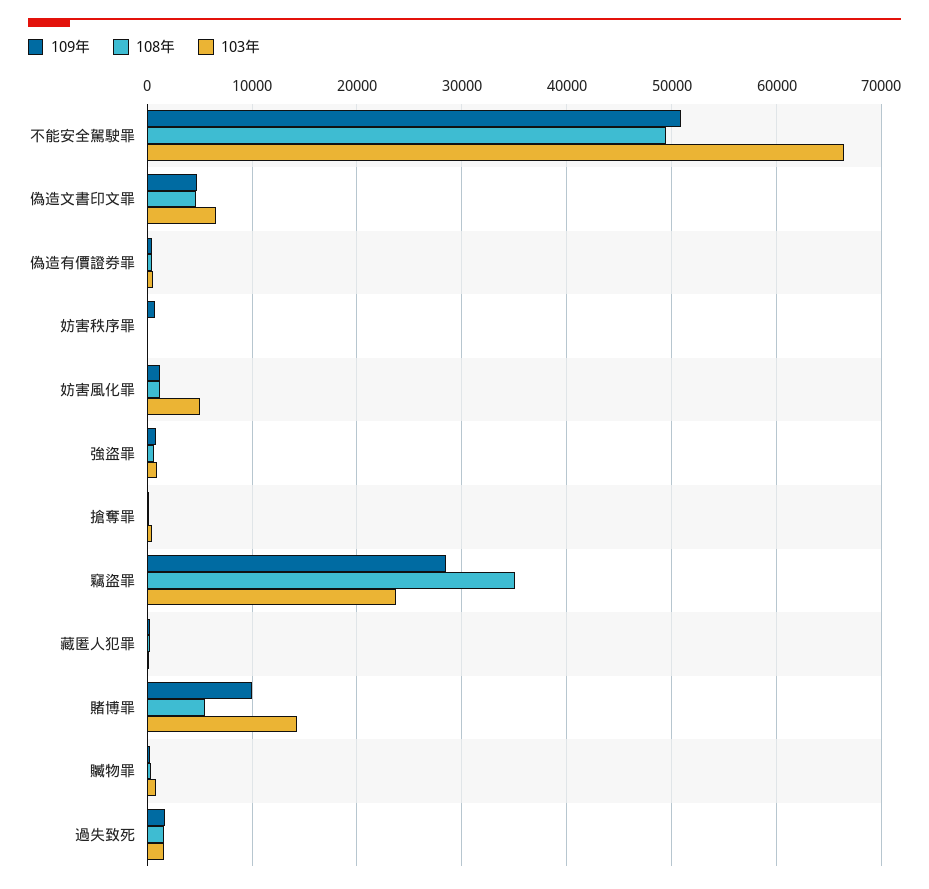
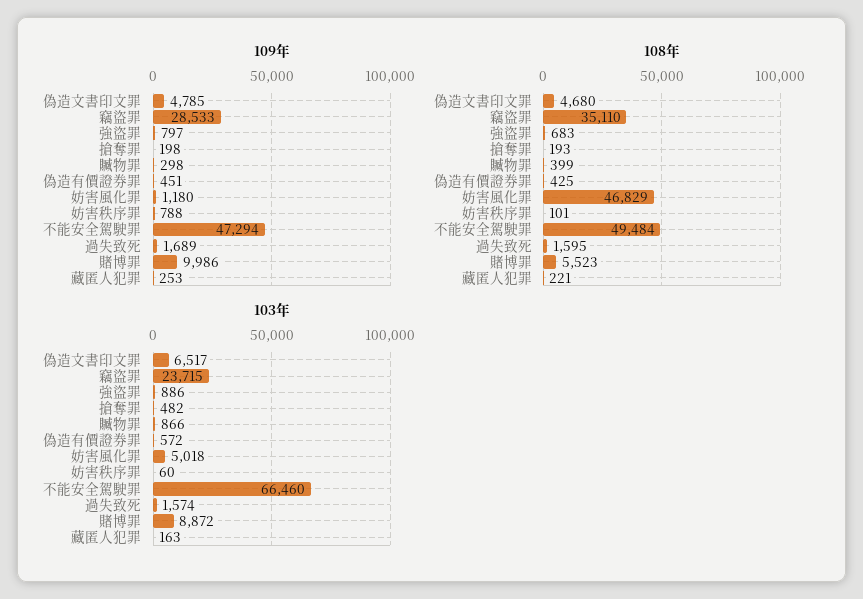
  {
    "109年": {
-     "不能安全駕駛罪": 51000,
+     "不能安全駕駛罪": 47294,
      "偽造文書印文罪": 4785,
      "偽造有價證券罪": 451,
      "妨害秩序罪": 788,
      "妨害風化罪": 1180,
      "強盜罪": 797,
      "搶奪罪": 198,
      "竊盜罪": 28533,
      "藏匿人犯罪": 253,
      "賭博罪": 9986,
      "贓物罪": 298,
      "過失致死": 1689
    },
    "108年": {
      "不能安全駕駛罪": 49484,
      "偽造文書印文罪": 4680,
      "偽造有價證券罪": 425,
      "妨害秩序罪": 101,
-     "妨害風化罪": 1000,
+     "妨害風化罪": 46829,
      "強盜罪": 683,
      "搶奪罪": 193,
      "竊盜罪": 35110,
      "藏匿人犯罪": 221,
      "賭博罪": 5523,
      "贓物罪": 399,
      "過失致死": 1595
    },
    "103年": {
      "不能安全駕駛罪": 66460,
      "偽造文書印文罪": 6517,
      "偽造有價證券罪": 572,
      "妨害秩序罪": 60,
      "妨害風化罪": 5018,
      "強盜罪": 886,
      "搶奪罪": 482,
      "竊盜罪": 23715,
      "藏匿人犯罪": 163,
-     "賭博罪": 14000,
+     "賭博罪": 8872,
      "贓物罪": 866,
      "過失致死": 1574
    }
  }

